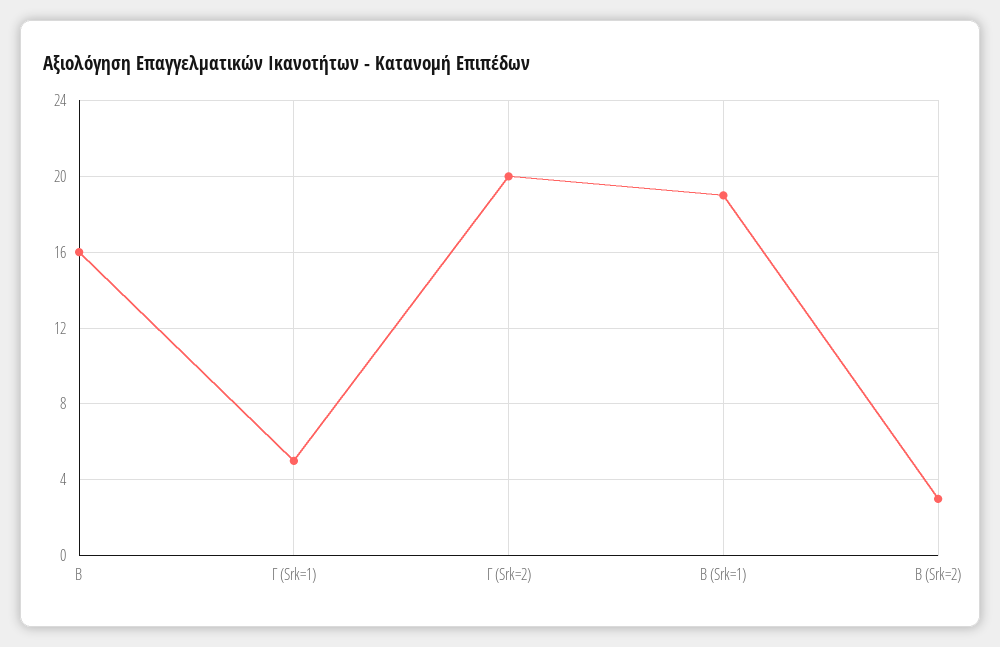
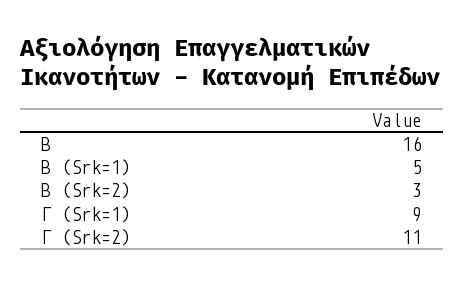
  {
    "B": 16,
-   "Γ (Srk=1)": 5,
+   "Γ (Srk=1)": 9,
-   "Γ (Srk=2)": 20,
+   "Γ (Srk=2)": 11,
-   "B (Srk=1)": 19,
+   "B (Srk=1)": 5,
    "B (Srk=2)": 3
  }

